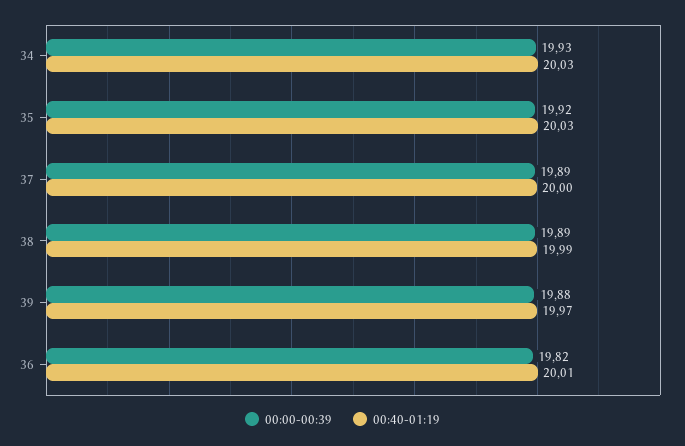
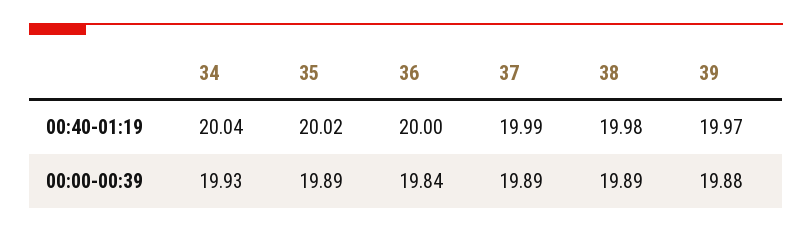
  {
    "00:00-00:39": {
      "34": 19.93,
-     "35": 19.92,
+     "35": 19.89,
      "37": 19.89,
      "38": 19.89,
      "39": 19.88,
-     "36": 19.82
+     "36": 19.84
    },
    "00:40-01:19": {
-     "34": 20.03,
+     "34": 20.04,
-     "35": 20.03,
+     "35": 20.02,
-     "37": 20,
+     "37": 19.99,
-     "38": 19.99,
+     "38": 19.98,
      "39": 19.97,
-     "36": 20.01
+     "36": 20
    }
  }

